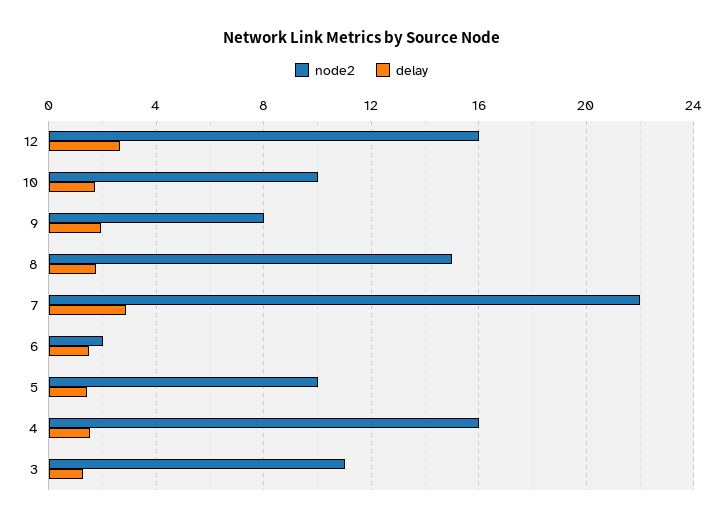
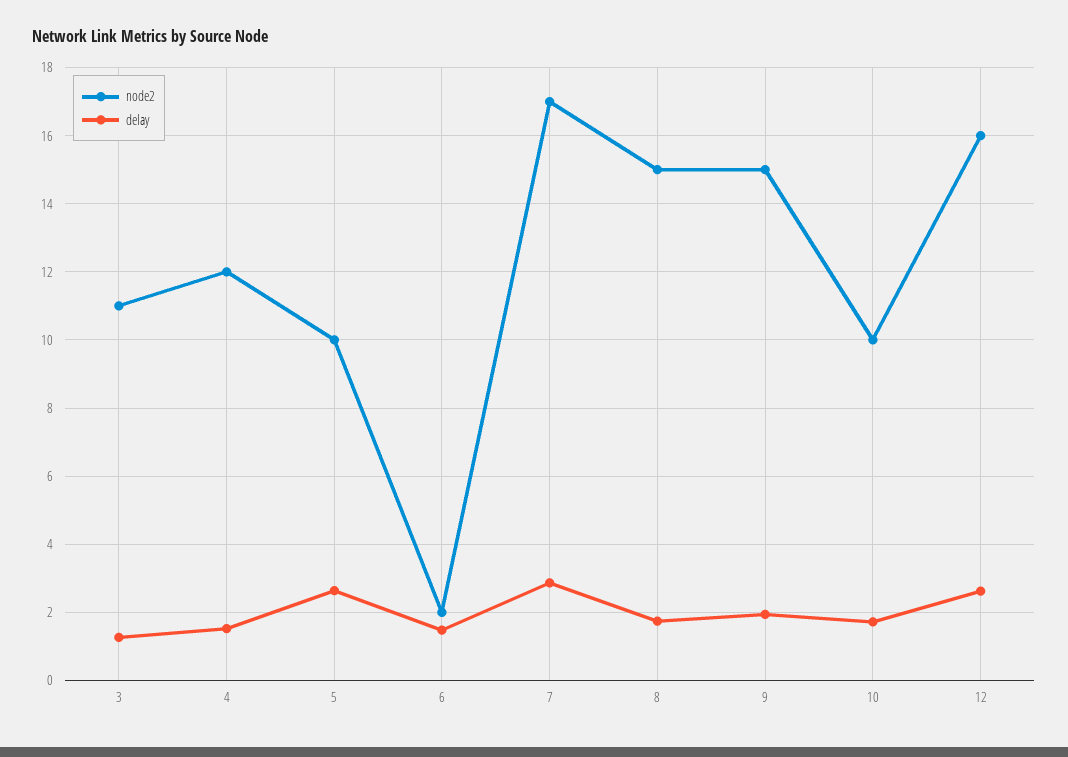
  {
    "node2": {
      "12": 16,
      "10": 10,
-     "9": 8,
+     "9": 15,
      "8": 15,
-     "7": 22,
+     "7": 17,
      "6": 2,
      "5": 10,
-     "4": 16,
+     "4": 12,
      "3": 11
    },
    "delay": {
      "12": 2.6,
      "10": 1.8,
      "9": 2,
      "8": 1.8,
      "7": 2.8,
      "6": 1.4,
-     "5": 1.5,
+     "5": 2.6,
      "4": 1.6,
      "3": 1.2
    }
  }

